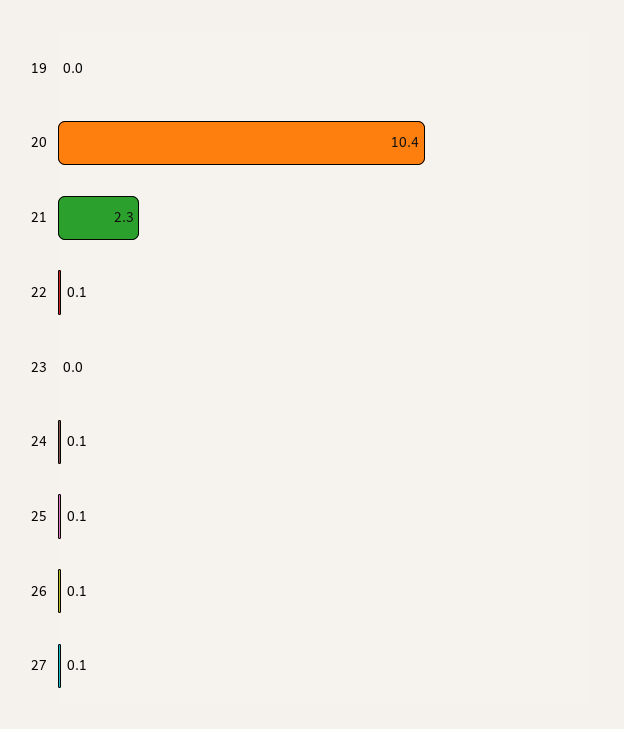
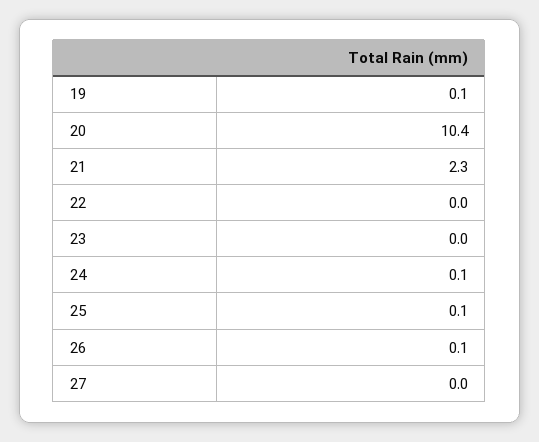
  {
-   "19": 0,
+   "19": 0.1,
    "20": 10.4,
    "21": 2.3,
-   "22": 0.1,
+   "22": 0,
    "23": 0,
    "24": 0.1,
    "25": 0.1,
    "26": 0.1,
-   "27": 0.1
+   "27": 0
  }

